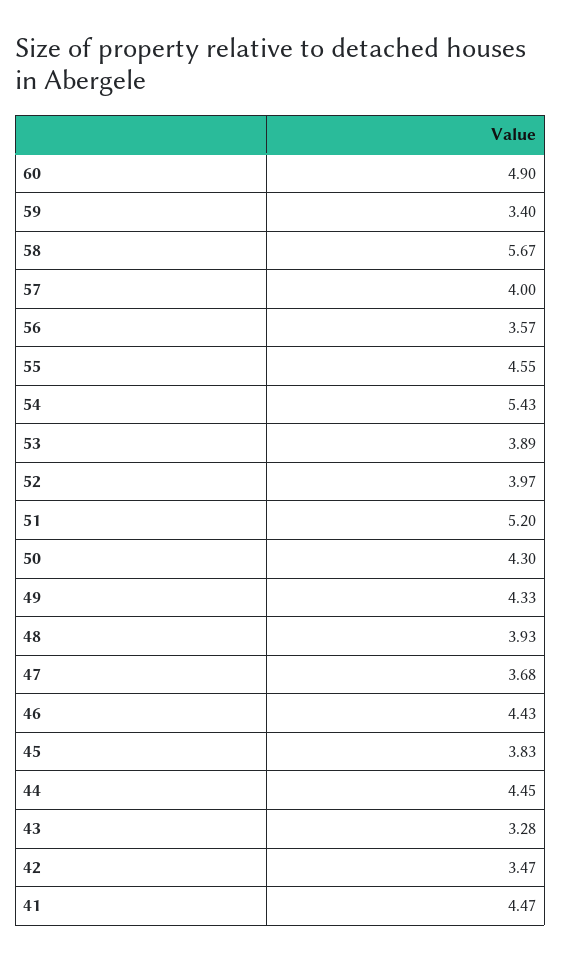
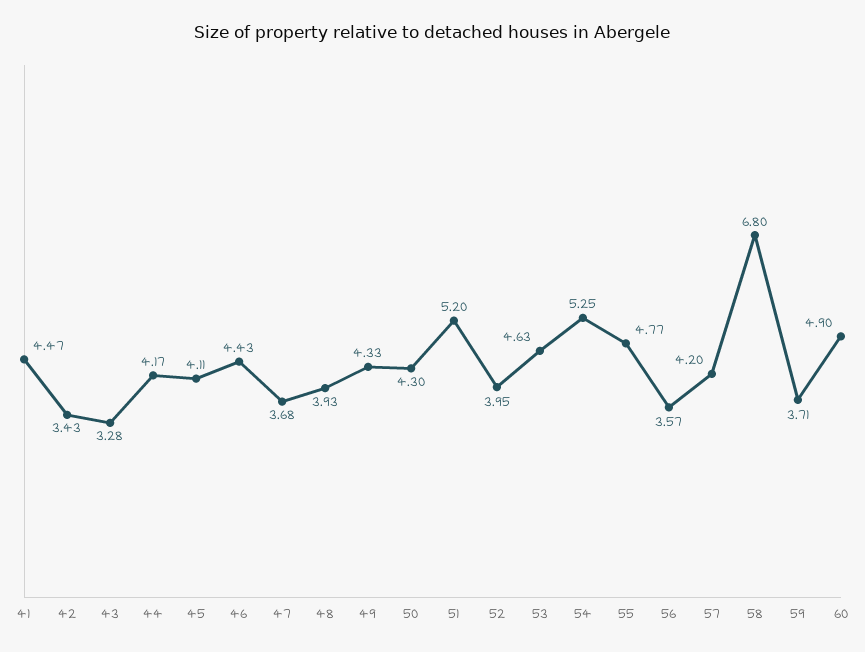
  {
    "60": 4.9,
-   "59": 3.4,
+   "59": 3.71,
-   "58": 5.67,
+   "58": 6.8,
-   "57": 4,
+   "57": 4.2,
    "56": 3.57,
-   "55": 4.55,
+   "55": 4.77,
-   "54": 5.43,
+   "54": 5.25,
-   "53": 3.89,
+   "53": 4.63,
-   "52": 3.97,
+   "52": 3.95,
    "51": 5.2,
    "50": 4.3,
    "49": 4.33,
    "48": 3.93,
    "47": 3.68,
    "46": 4.43,
-   "45": 3.83,
+   "45": 4.11,
-   "44": 4.45,
+   "44": 4.17,
    "43": 3.28,
-   "42": 3.47,
+   "42": 3.43,
    "41": 4.47
  }

